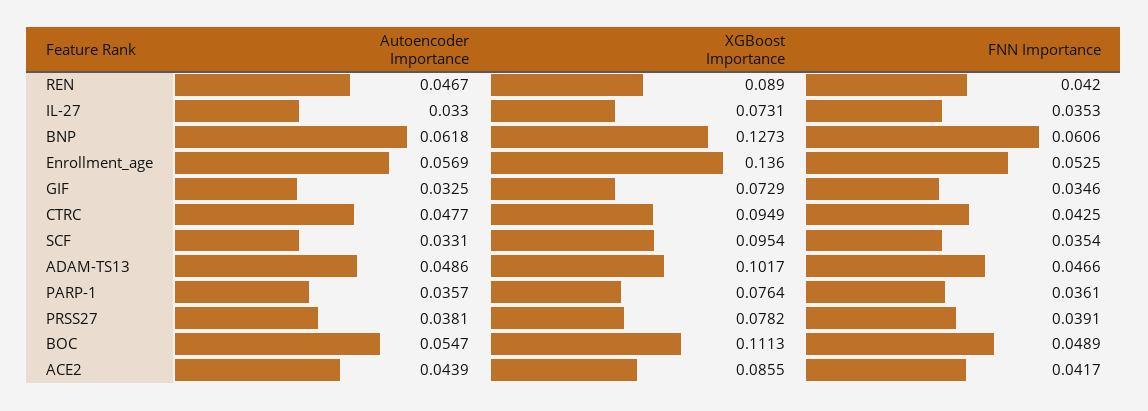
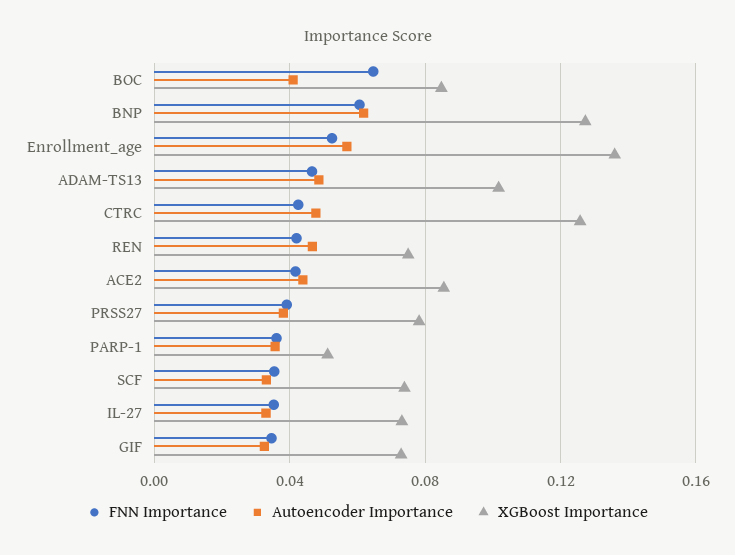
  {
    "Autoencoder Importance": {
      "REN": 0.0467,
      "IL-27": 0.033,
      "BNP": 0.0618,
      "Enrollment_age": 0.0569,
      "GIF": 0.0325,
      "CTRC": 0.0477,
      "SCF": 0.0331,
      "ADAM-TS13": 0.0486,
      "PARP-1": 0.0357,
      "PRSS27": 0.0381,
-     "BOC": 0.0547,
+     "BOC": 0.04,
      "ACE2": 0.0439
    },
    "XGBoost Importance": {
-     "REN": 0.089,
+     "REN": 0.075,
      "IL-27": 0.0731,
      "BNP": 0.1273,
      "Enrollment_age": 0.136,
      "GIF": 0.0729,
-     "CTRC": 0.0949,
+     "CTRC": 0.125,
-     "SCF": 0.0954,
+     "SCF": 0.075,
      "ADAM-TS13": 0.1017,
-     "PARP-1": 0.0764,
+     "PARP-1": 0.05,
      "PRSS27": 0.0782,
-     "BOC": 0.1113,
+     "BOC": 0.085,
      "ACE2": 0.0855
    },
    "FNN Importance": {
      "REN": 0.042,
      "IL-27": 0.0353,
      "BNP": 0.0606,
      "Enrollment_age": 0.0525,
      "GIF": 0.0346,
      "CTRC": 0.0425,
      "SCF": 0.0354,
      "ADAM-TS13": 0.0466,
      "PARP-1": 0.0361,
      "PRSS27": 0.0391,
-     "BOC": 0.0489,
+     "BOC": 0.065,
      "ACE2": 0.0417
    }
  }

